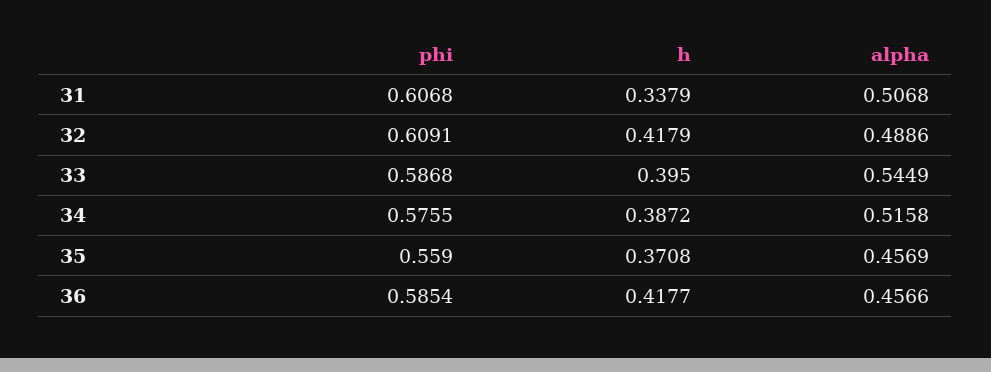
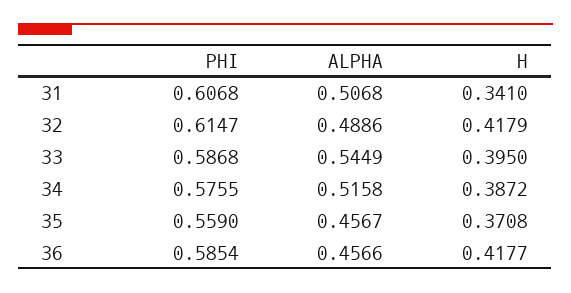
  {
    "phi": {
      "31": 0.6068,
-     "32": 0.6091,
+     "32": 0.6147,
      "33": 0.5868,
      "34": 0.5755,
      "35": 0.559,
      "36": 0.5854
    },
    "h": {
-     "31": 0.3379,
+     "31": 0.341,
      "32": 0.4179,
      "33": 0.395,
      "34": 0.3872,
      "35": 0.3708,
      "36": 0.4177
    },
    "alpha": {
      "31": 0.5068,
      "32": 0.4886,
      "33": 0.5449,
      "34": 0.5158,
-     "35": 0.4569,
+     "35": 0.4567,
      "36": 0.4566
    }
  }

